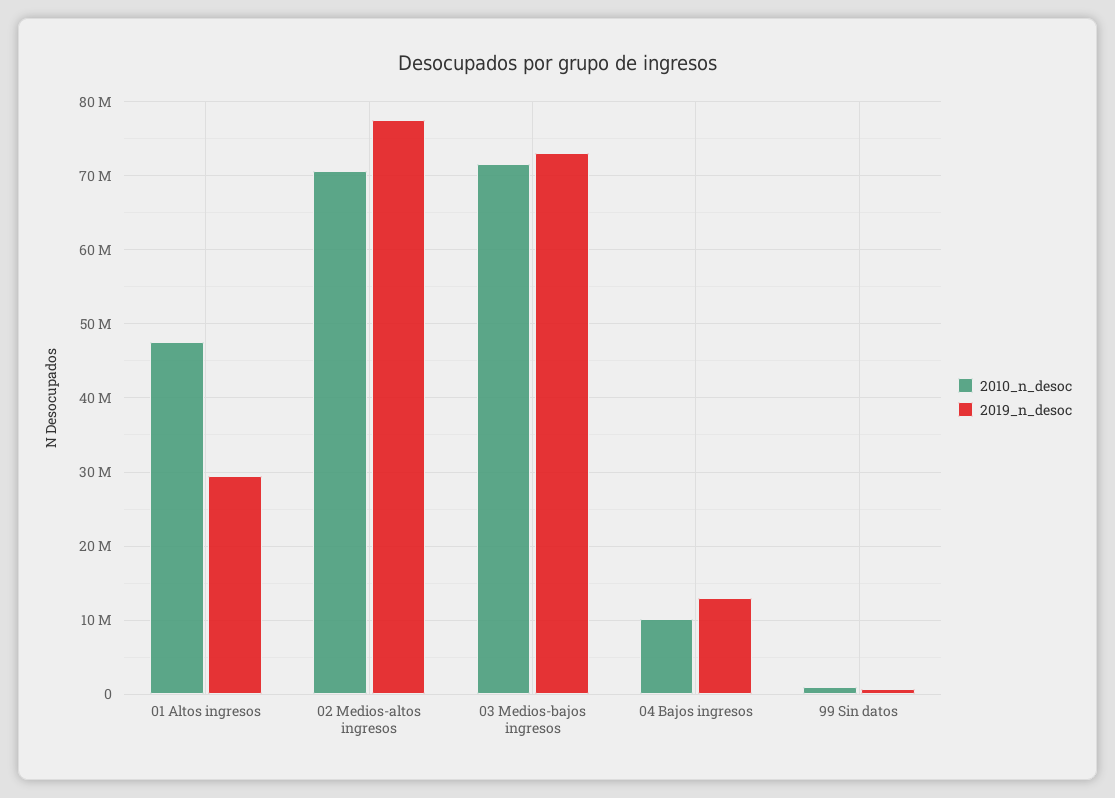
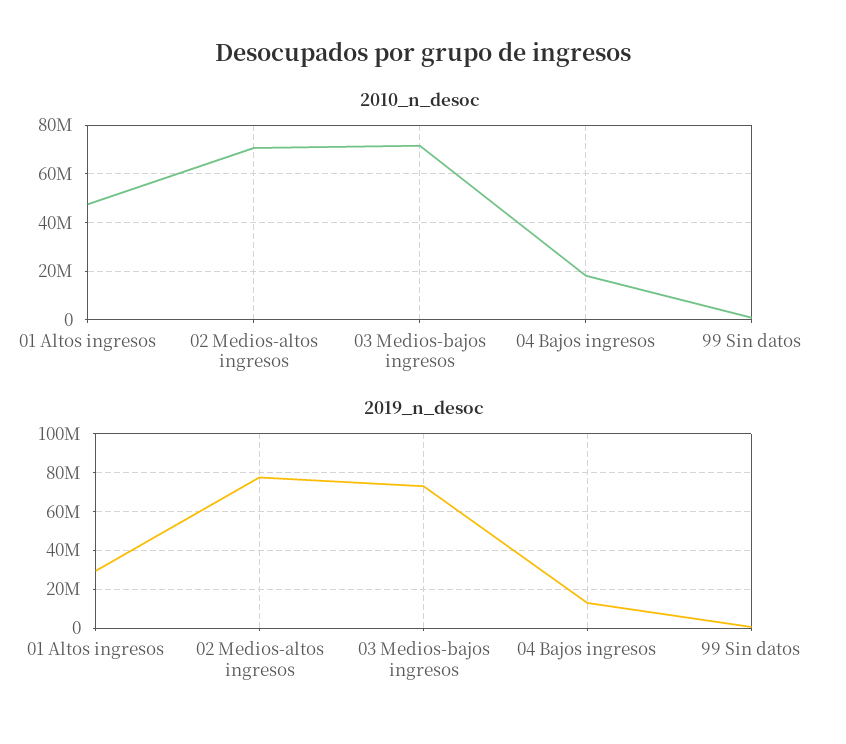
  {
    "2010_n_desoc": {
      "01 Altos ingresos": 48000000,
      "02 Medios-altos ingresos": 71000000,
      "03 Medios-bajos ingresos": 72000000,
-     "04 Bajos ingresos": 10000000,
+     "04 Bajos ingresos": 17500000,
      "99 Sin datos": 1000000
    },
    "2019_n_desoc": {
      "01 Altos ingresos": 29000000,
      "02 Medios-altos ingresos": 77000000,
      "03 Medios-bajos ingresos": 73000000,
      "04 Bajos ingresos": 13000000,
      "99 Sin datos": 1000000
    }
  }

